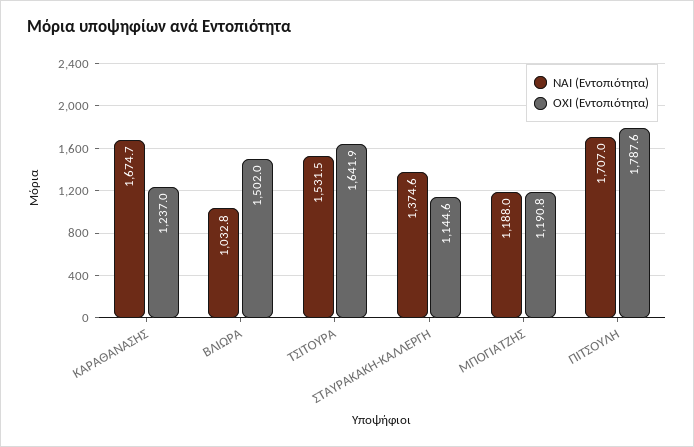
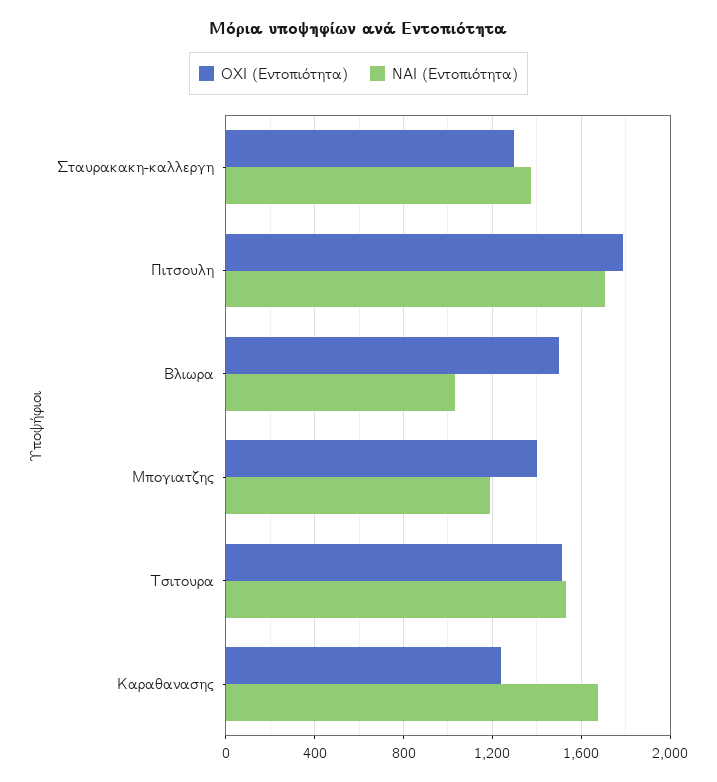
  {
    "ΝΑΙ (Εντοπιότητα)": {
      "ΚΑΡΑΘΑΝΑΣΗΣ": 1674.7,
      "ΒΛΙΩΡΑ": 1032.8,
      "ΤΣΙΤΟΥΡΑ": 1531.5,
      "ΣΤΑΥΡΑΚΑΚΗ-ΚΑΛΛΕΡΓΗ": 1374.6,
      "ΜΠΟΓΙΑΤΖΗΣ": 1188,
      "ΠΙΤΣΟΥΛΗ": 1707
    },
    "ΟΧΙ (Εντοπιότητα)": {
      "ΚΑΡΑΘΑΝΑΣΗΣ": 1237,
      "ΒΛΙΩΡΑ": 1502,
-     "ΤΣΙΤΟΥΡΑ": 1641.9,
+     "ΤΣΙΤΟΥΡΑ": 1500,
-     "ΣΤΑΥΡΑΚΑΚΗ-ΚΑΛΛΕΡΓΗ": 1144.6,
+     "ΣΤΑΥΡΑΚΑΚΗ-ΚΑΛΛΕΡΓΗ": 1300,
-     "ΜΠΟΓΙΑΤΖΗΣ": 1190.8,
+     "ΜΠΟΓΙΑΤΖΗΣ": 1400,
      "ΠΙΤΣΟΥΛΗ": 1787.6
    }
  }

